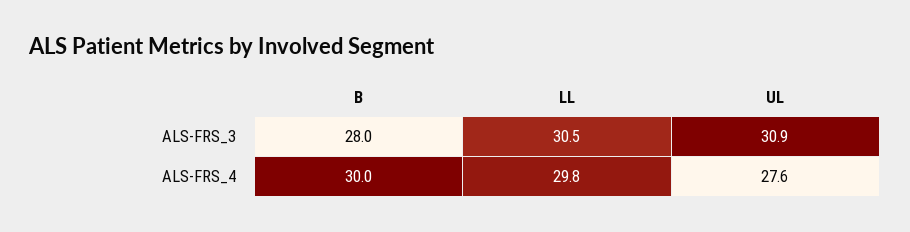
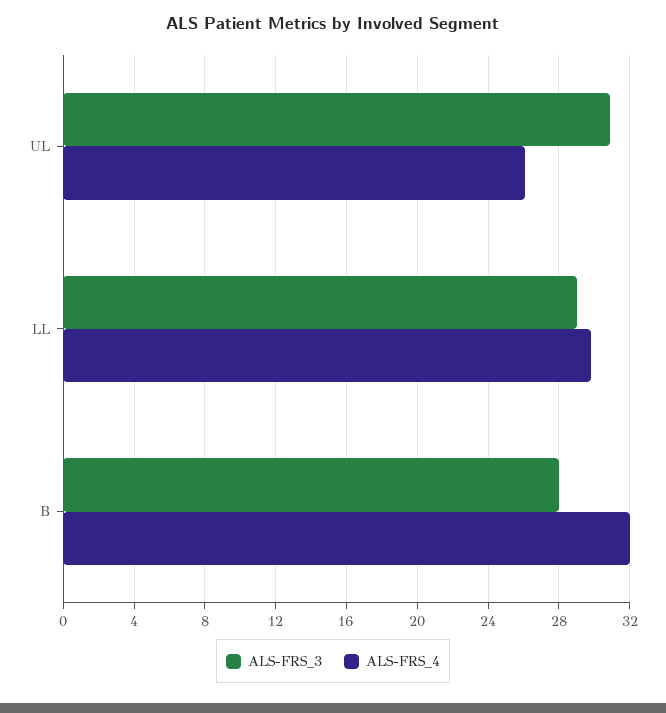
  {
    "ALS-FRS_3": {
      "B": 28,
-     "LL": 30.5,
+     "LL": 29,
      "UL": 30.9
    },
    "ALS-FRS_4": {
-     "B": 30,
+     "B": 32,
      "LL": 29.8,
-     "UL": 27.6
+     "UL": 26
    }
  }

